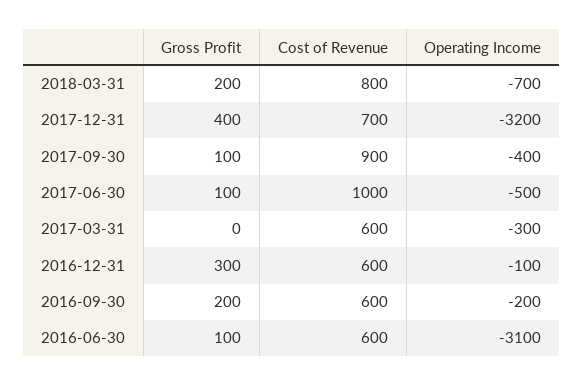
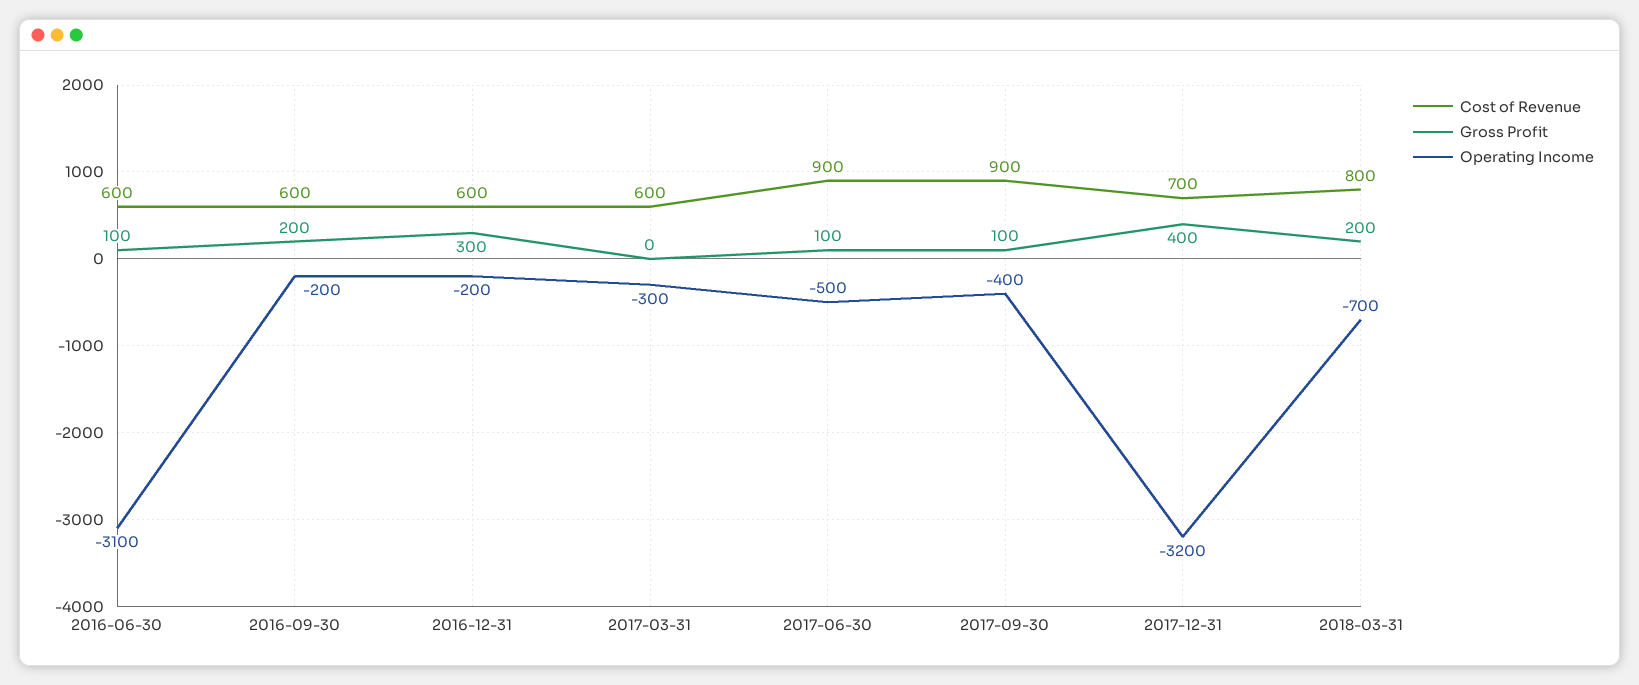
  {
    "Gross Profit": {
      "2018-03-31": 200,
      "2017-12-31": 400,
      "2017-09-30": 100,
      "2017-06-30": 100,
      "2017-03-31": 0,
      "2016-12-31": 300,
      "2016-09-30": 200,
      "2016-06-30": 100
    },
    "Cost of Revenue": {
      "2018-03-31": 800,
      "2017-12-31": 700,
      "2017-09-30": 900,
-     "2017-06-30": 1000,
+     "2017-06-30": 900,
      "2017-03-31": 600,
      "2016-12-31": 600,
      "2016-09-30": 600,
      "2016-06-30": 600
    },
    "Operating Income": {
      "2018-03-31": -700,
      "2017-12-31": -3200,
      "2017-09-30": -400,
      "2017-06-30": -500,
      "2017-03-31": -300,
-     "2016-12-31": -100,
+     "2016-12-31": -200,
      "2016-09-30": -200,
      "2016-06-30": -3100
    }
  }

